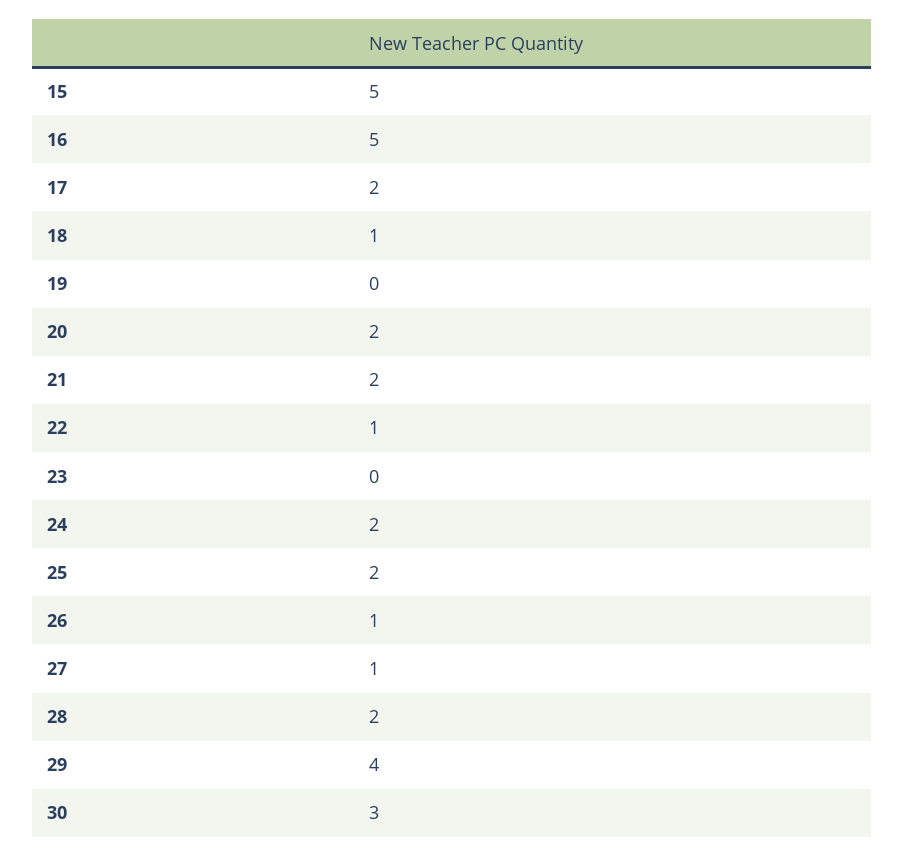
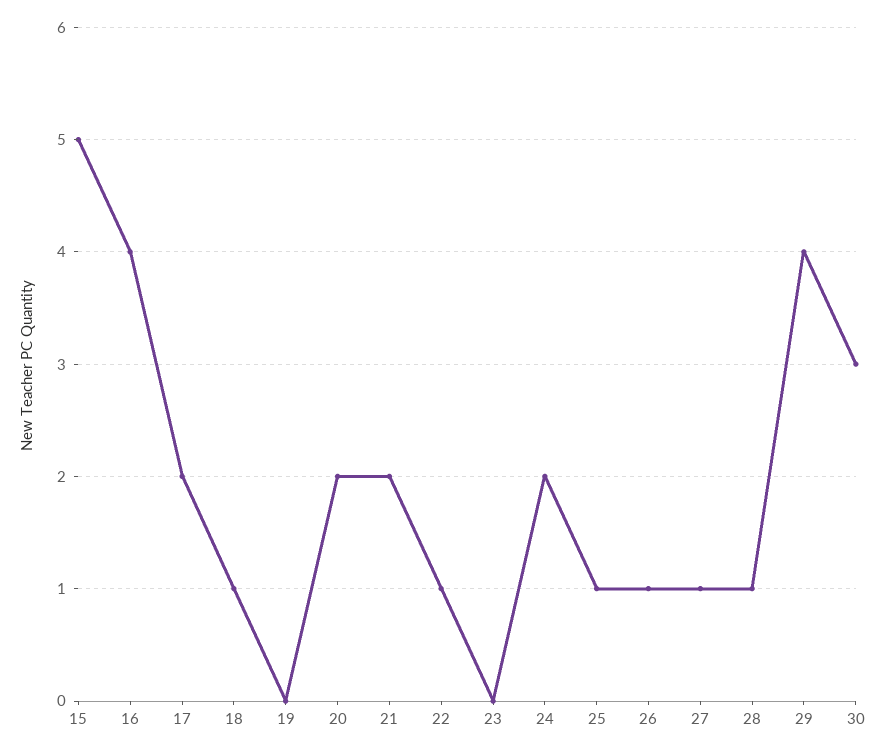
  {
    "15": 5,
-   "16": 5,
+   "16": 4,
    "17": 2,
    "18": 1,
    "19": 0,
    "20": 2,
    "21": 2,
    "22": 1,
    "23": 0,
    "24": 2,
-   "25": 2,
+   "25": 1,
    "26": 1,
    "27": 1,
-   "28": 2,
+   "28": 1,
    "29": 4,
    "30": 3
  }

